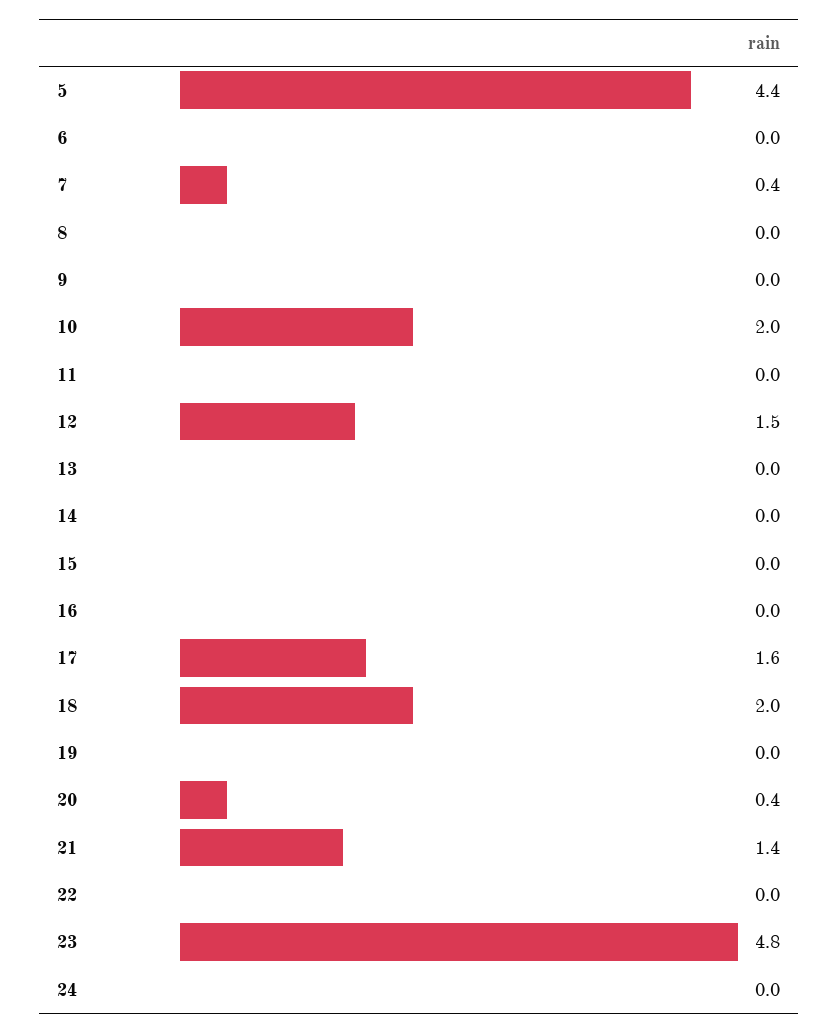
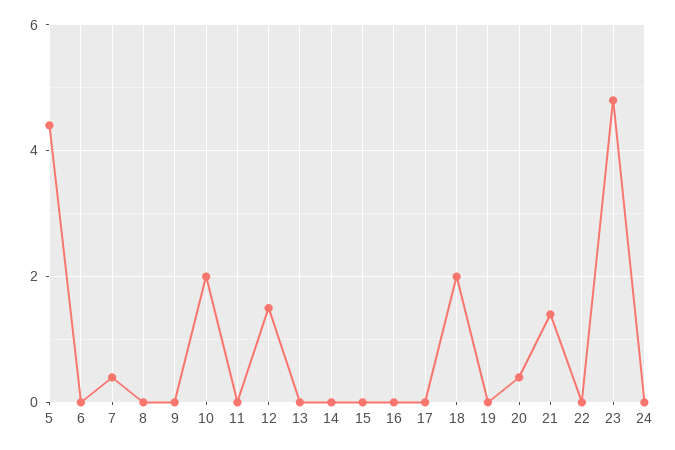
  {
    "5": 4.4,
    "6": 0,
    "7": 0.4,
    "8": 0,
    "9": 0,
    "10": 2,
    "11": 0,
    "12": 1.5,
    "13": 0,
    "14": 0,
    "15": 0,
    "16": 0,
-   "17": 1.6,
+   "17": 0,
    "18": 2,
    "19": 0,
    "20": 0.4,
    "21": 1.4,
    "22": 0,
    "23": 4.8,
    "24": 0
  }

